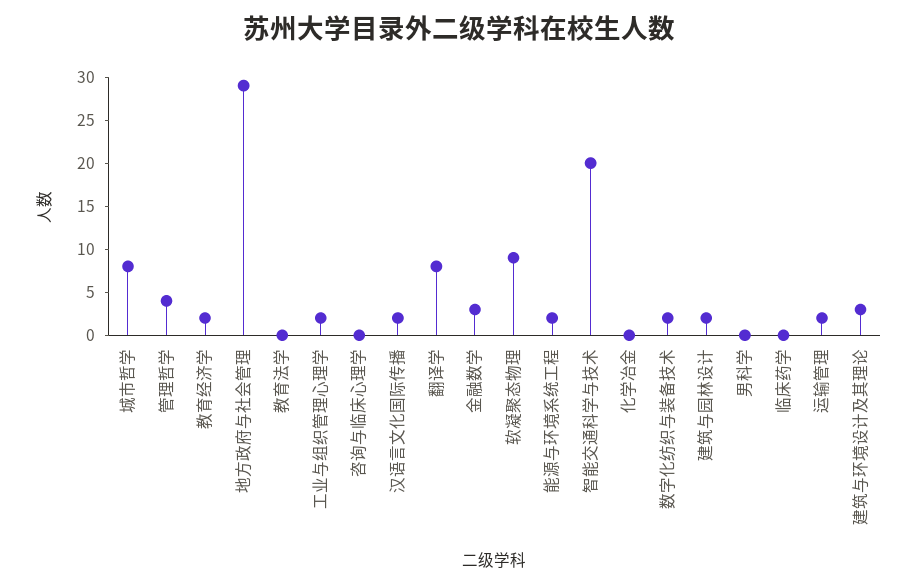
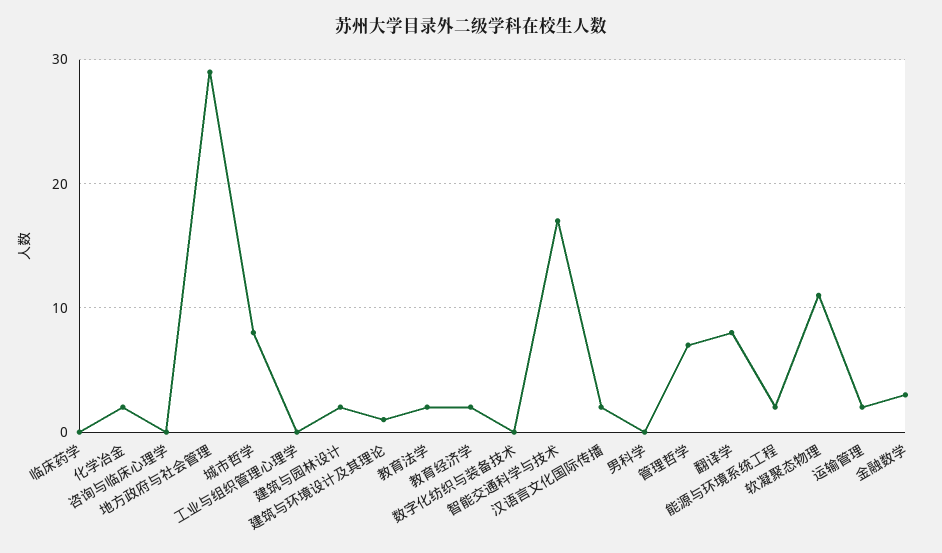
  {
    "城市哲学": 8,
-   "管理哲学": 4,
+   "管理哲学": 7,
    "教育经济学": 2,
    "地方政府与社会管理": 29,
-   "教育法学": 0,
+   "教育法学": 2,
-   "工业与组织管理心理学": 2,
+   "工业与组织管理心理学": 0,
    "咨询与临床心理学": 0,
    "汉语言文化国际传播": 2,
    "翻译学": 8,
    "金融数学": 3,
-   "软凝聚态物理": 9,
+   "软凝聚态物理": 11,
    "能源与环境系统工程": 2,
-   "智能交通科学与技术": 20,
+   "智能交通科学与技术": 17,
-   "化学冶金": 0,
+   "化学冶金": 2,
-   "数字化纺织与装备技术": 2,
+   "数字化纺织与装备技术": 0,
    "建筑与园林设计": 2,
    "男科学": 0,
    "临床药学": 0,
    "运输管理": 2,
-   "建筑与环境设计及其理论": 3
+   "建筑与环境设计及其理论": 1
  }

